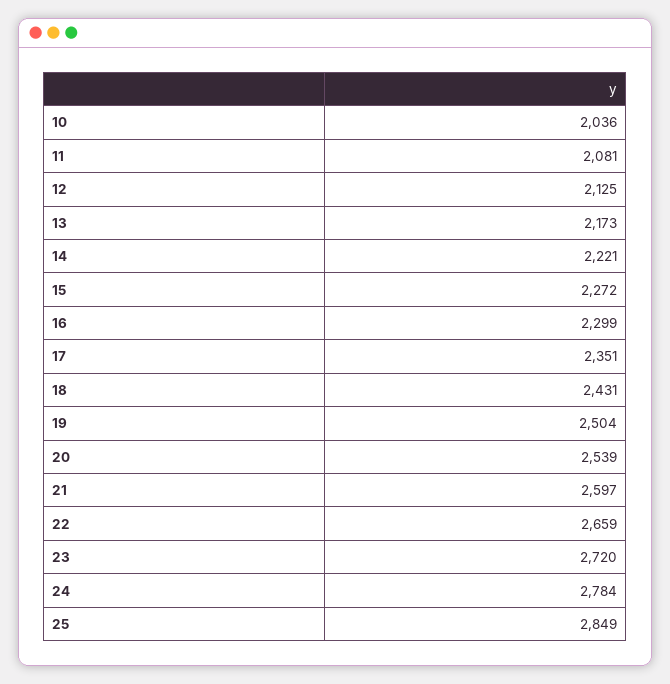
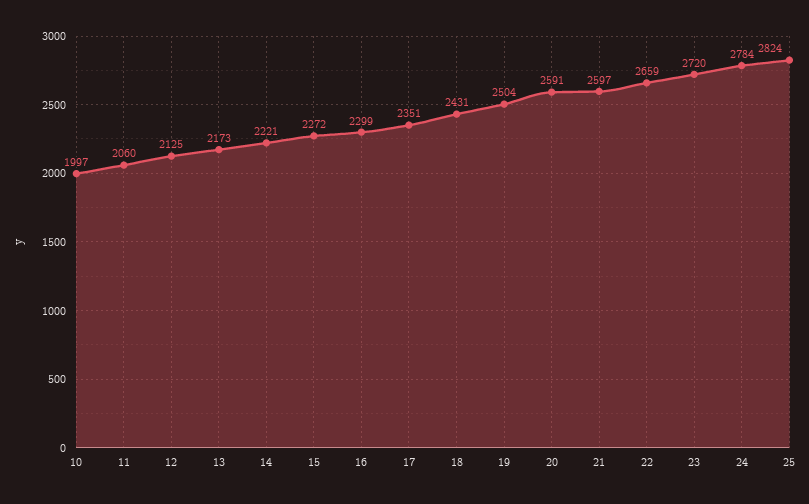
  {
-   "10": 2036,
+   "10": 1997,
-   "11": 2081,
+   "11": 2060,
    "12": 2125,
    "13": 2173,
    "14": 2221,
    "15": 2272,
    "16": 2299,
    "17": 2351,
    "18": 2431,
    "19": 2504,
-   "20": 2539,
+   "20": 2591,
    "21": 2597,
    "22": 2659,
    "23": 2720,
    "24": 2784,
-   "25": 2849
+   "25": 2824
  }

